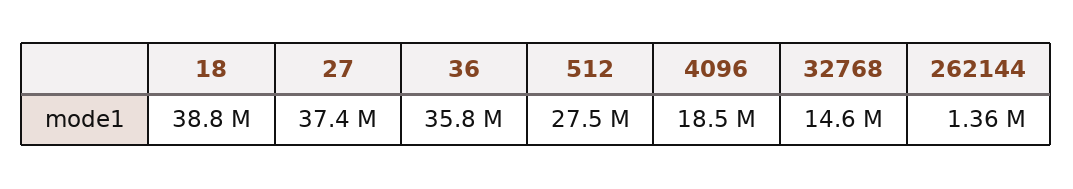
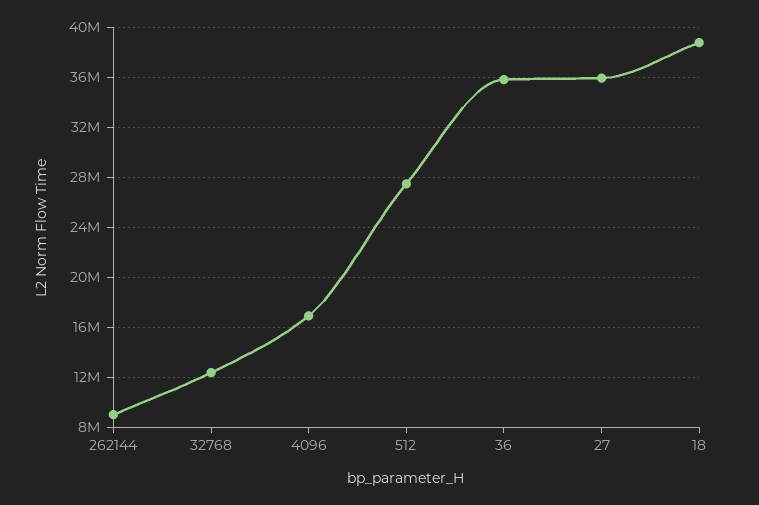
  {
    "18": 38800000,
-   "27": 37400000,
+   "27": 36000000,
    "36": 35800000,
    "512": 27500000,
-   "4096": 18500000,
+   "4096": 17000000,
-   "32768": 14600000,
+   "32768": 12500000,
-   "262144": 1360000
+   "262144": 9000000
  }

